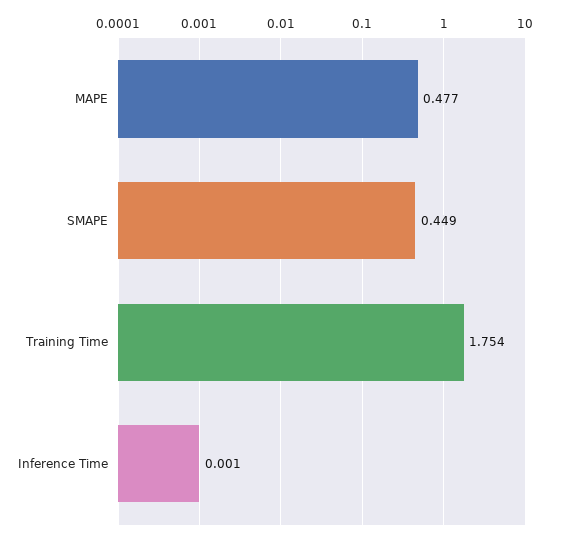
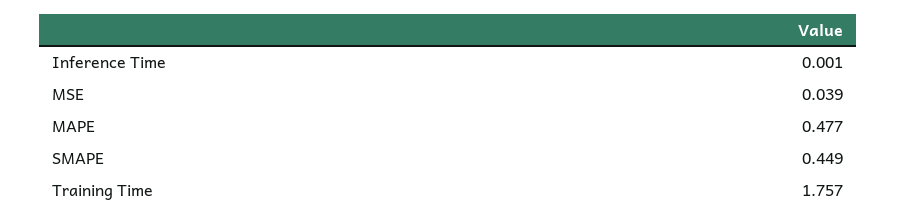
  {
    "MAPE": 0.477,
    "SMAPE": 0.449,
-   "Training Time": 1.754,
+   "Training Time": 1.757,
-   "Inference Time": 0.001
+   "Inference Time": 0.001,
+   "MSE": 0.039
  }

